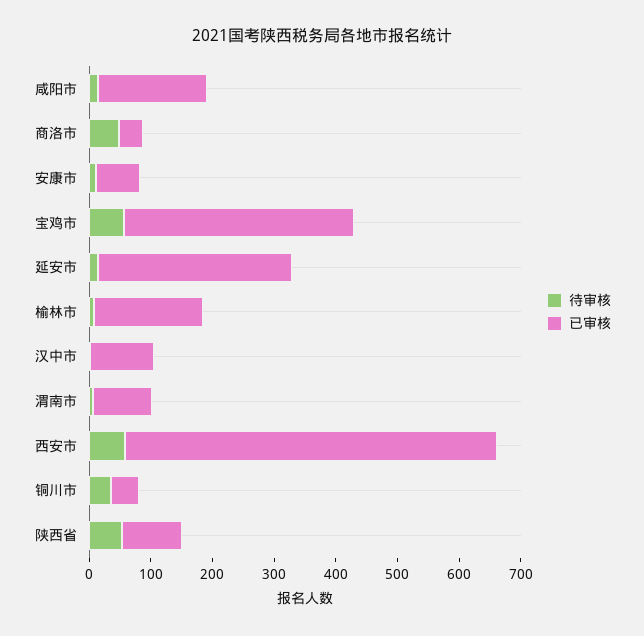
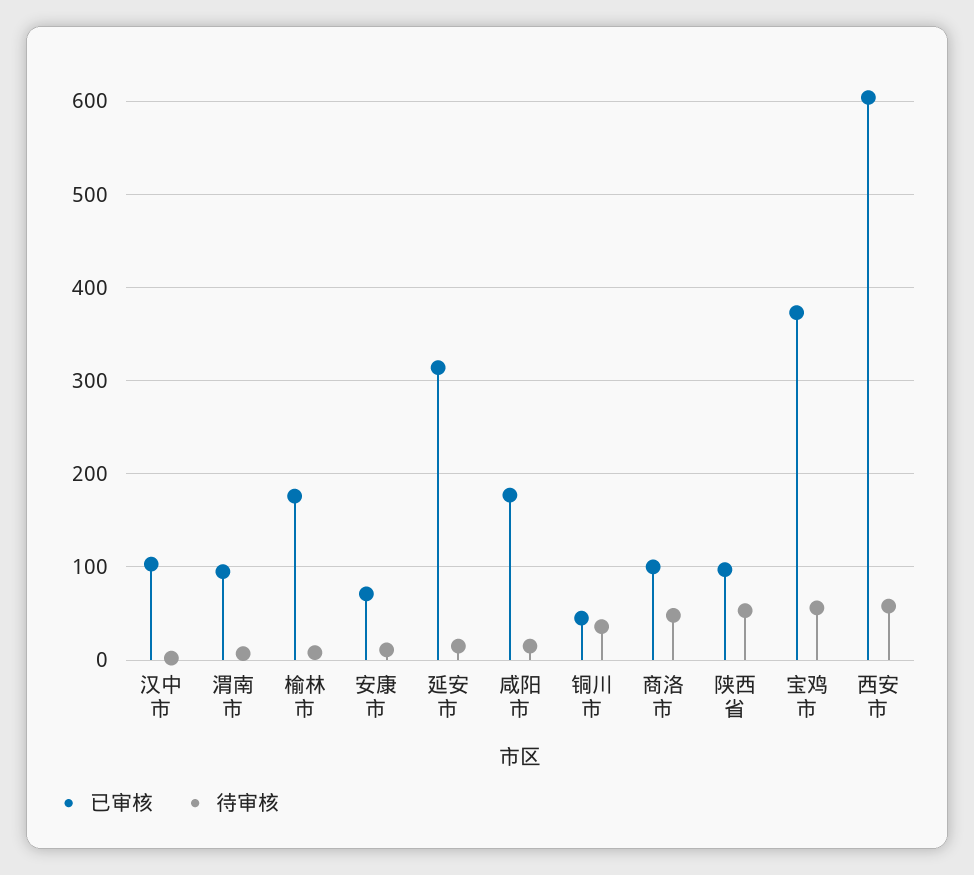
  {
    "待审核": {
      "咸阳市": 20,
      "商洛市": 50,
      "安康市": 10,
      "宝鸡市": 60,
      "延安市": 20,
      "榆林市": 10,
      "汉中市": 0,
      "渭南市": 10,
      "西安市": 60,
      "铜川市": 40,
      "陕西省": 50
    },
    "已审核": {
      "咸阳市": 180,
-     "商洛市": 40,
+     "商洛市": 100,
      "安康市": 70,
      "宝鸡市": 370,
      "延安市": 310,
      "榆林市": 180,
      "汉中市": 100,
      "渭南市": 100,
      "西安市": 600,
      "铜川市": 50,
      "陕西省": 100
    }
  }

